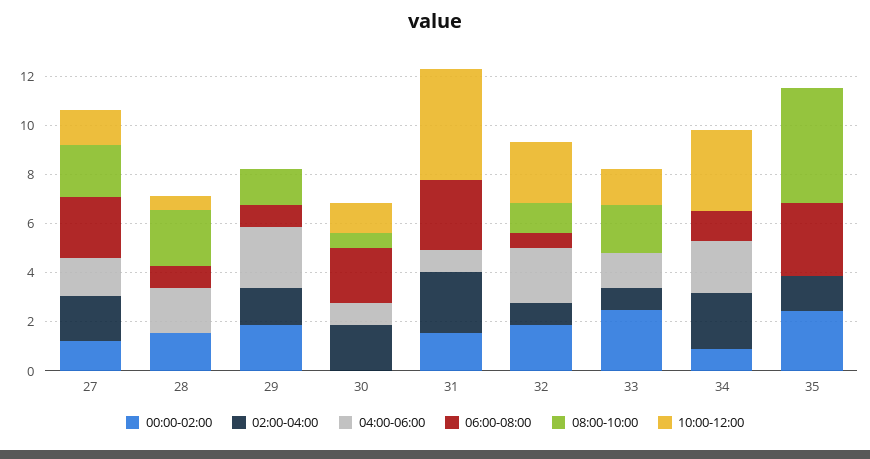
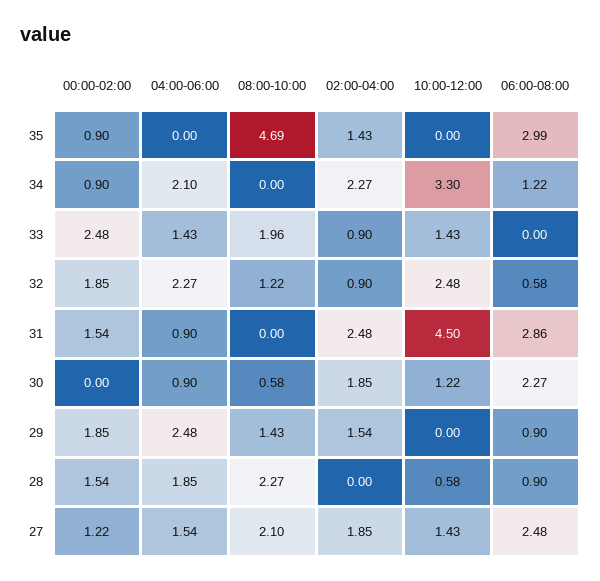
  {
    "00:00-02:00": {
      "27": 1.22,
      "28": 1.54,
      "29": 1.85,
      "30": 0,
      "31": 1.54,
      "32": 1.85,
      "33": 2.48,
      "34": 0.9,
-     "35": 2.5
+     "35": 0.9
    },
    "02:00-04:00": {
      "27": 1.85,
      "28": 0,
      "29": 1.54,
      "30": 1.85,
      "31": 2.48,
      "32": 0.9,
      "33": 0.9,
      "34": 2.27,
      "35": 1.43
    },
    "04:00-06:00": {
      "27": 1.54,
      "28": 1.85,
      "29": 2.48,
      "30": 0.9,
      "31": 0.9,
      "32": 2.27,
      "33": 1.43,
      "34": 2.1,
      "35": 0
    },
    "06:00-08:00": {
      "27": 2.48,
      "28": 0.9,
      "29": 0.9,
      "30": 2.27,
      "31": 2.86,
      "32": 0.58,
      "33": 0,
      "34": 1.22,
      "35": 2.99
    },
    "08:00-10:00": {
      "27": 2.1,
      "28": 2.27,
      "29": 1.43,
      "30": 0.58,
      "31": 0,
      "32": 1.22,
      "33": 1.96,
      "34": 0,
      "35": 4.69
    },
    "10:00-12:00": {
      "27": 1.43,
      "28": 0.58,
      "29": 0,
      "30": 1.22,
      "31": 4.5,
      "32": 2.48,
      "33": 1.43,
      "34": 3.3,
      "35": 0
    }
  }

